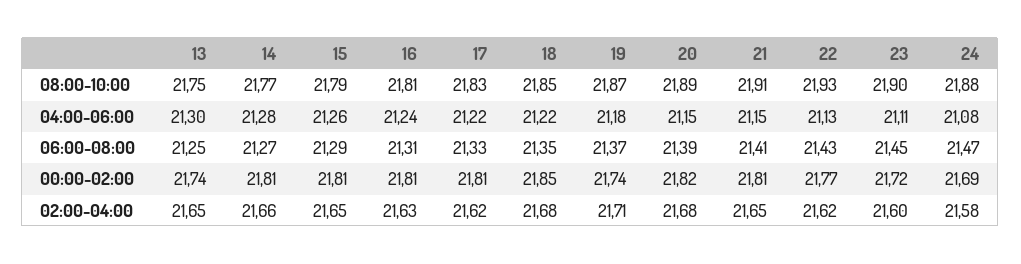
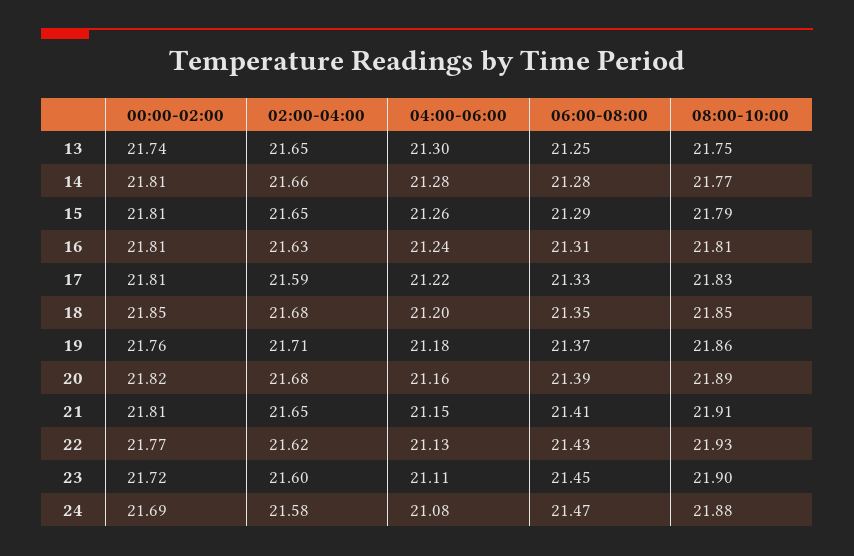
  {
    "13": {
      "08:00-10:00": 21.75,
      "04:00-06:00": 21.3,
      "06:00-08:00": 21.25,
      "00:00-02:00": 21.74,
      "02:00-04:00": 21.65
    },
    "14": {
      "08:00-10:00": 21.77,
      "04:00-06:00": 21.28,
-     "06:00-08:00": 21.27,
+     "06:00-08:00": 21.28,
      "00:00-02:00": 21.81,
      "02:00-04:00": 21.66
    },
    "15": {
      "08:00-10:00": 21.79,
      "04:00-06:00": 21.26,
      "06:00-08:00": 21.29,
      "00:00-02:00": 21.81,
      "02:00-04:00": 21.65
    },
    "16": {
      "08:00-10:00": 21.81,
      "04:00-06:00": 21.24,
      "06:00-08:00": 21.31,
      "00:00-02:00": 21.81,
      "02:00-04:00": 21.63
    },
    "17": {
      "08:00-10:00": 21.83,
      "04:00-06:00": 21.22,
      "06:00-08:00": 21.33,
      "00:00-02:00": 21.81,
-     "02:00-04:00": 21.62
+     "02:00-04:00": 21.59
    },
    "18": {
      "08:00-10:00": 21.85,
-     "04:00-06:00": 21.22,
+     "04:00-06:00": 21.2,
      "06:00-08:00": 21.35,
      "00:00-02:00": 21.85,
      "02:00-04:00": 21.68
    },
    "19": {
-     "08:00-10:00": 21.87,
+     "08:00-10:00": 21.86,
      "04:00-06:00": 21.18,
      "06:00-08:00": 21.37,
-     "00:00-02:00": 21.74,
+     "00:00-02:00": 21.76,
      "02:00-04:00": 21.71
    },
    "20": {
      "08:00-10:00": 21.89,
-     "04:00-06:00": 21.15,
+     "04:00-06:00": 21.16,
      "06:00-08:00": 21.39,
      "00:00-02:00": 21.82,
      "02:00-04:00": 21.68
    },
    "21": {
      "08:00-10:00": 21.91,
      "04:00-06:00": 21.15,
      "06:00-08:00": 21.41,
      "00:00-02:00": 21.81,
      "02:00-04:00": 21.65
    },
    "22": {
      "08:00-10:00": 21.93,
      "04:00-06:00": 21.13,
      "06:00-08:00": 21.43,
      "00:00-02:00": 21.77,
      "02:00-04:00": 21.62
    },
    "23": {
      "08:00-10:00": 21.9,
      "04:00-06:00": 21.11,
      "06:00-08:00": 21.45,
      "00:00-02:00": 21.72,
      "02:00-04:00": 21.6
    },
    "24": {
      "08:00-10:00": 21.88,
      "04:00-06:00": 21.08,
      "06:00-08:00": 21.47,
      "00:00-02:00": 21.69,
      "02:00-04:00": 21.58
    }
  }

